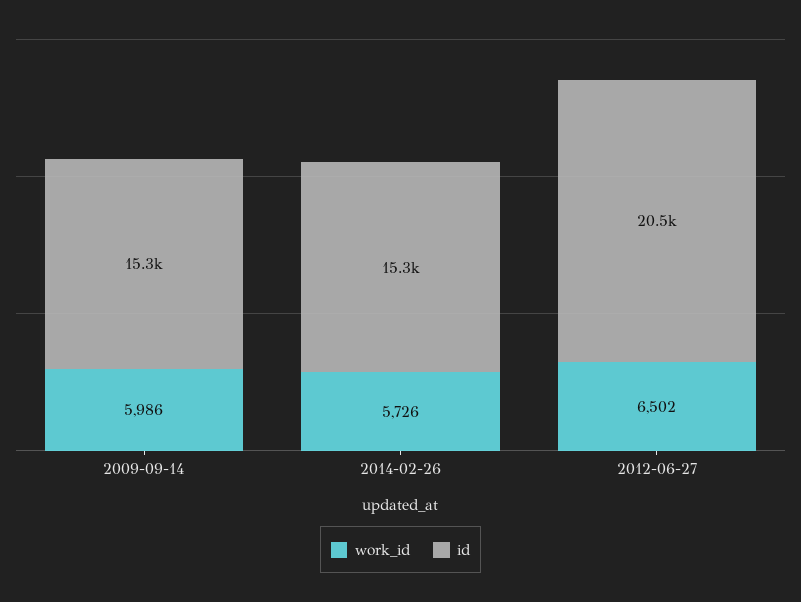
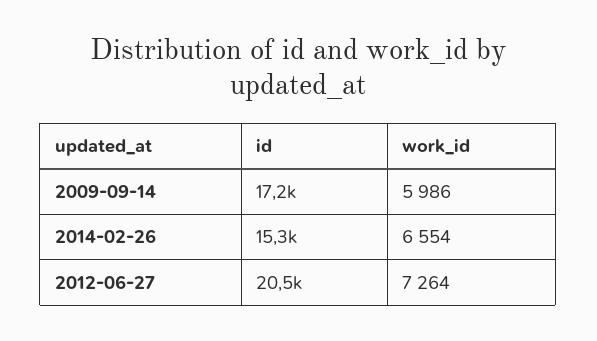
  {
    "work_id": {
      "2009-09-14": 5986,
-     "2014-02-26": 5726,
+     "2014-02-26": 6554,
-     "2012-06-27": 6502
+     "2012-06-27": 7264
    },
    "id": {
-     "2009-09-14": 15300,
+     "2009-09-14": 17200,
      "2014-02-26": 15300,
      "2012-06-27": 20500
    }
  }

